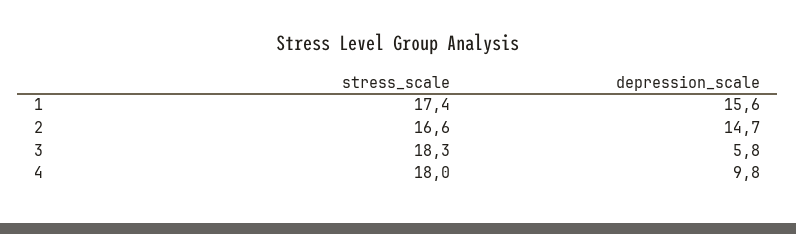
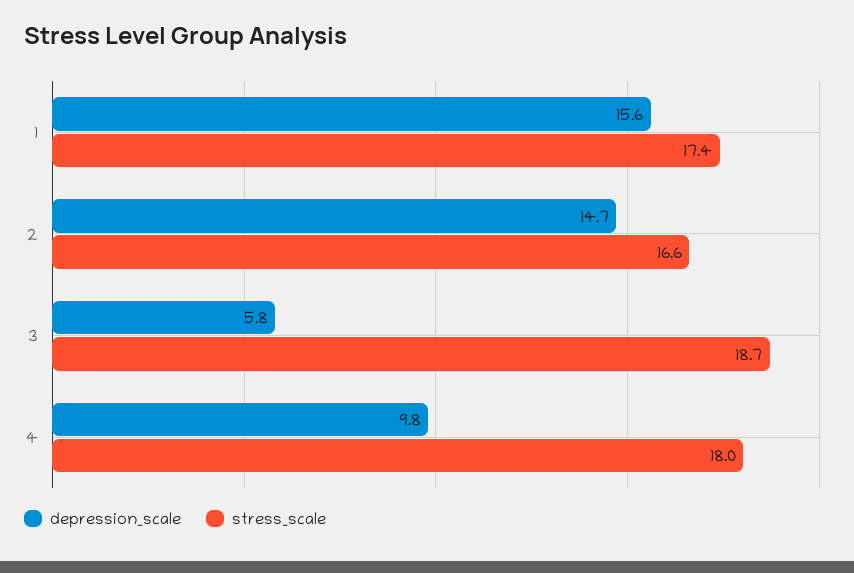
  {
    "stress_scale": {
      "1": 17.4,
      "2": 16.6,
-     "3": 18.3,
+     "3": 18.7,
      "4": 18
    },
    "depression_scale": {
      "1": 15.6,
      "2": 14.7,
      "3": 5.8,
      "4": 9.8
    }
  }

